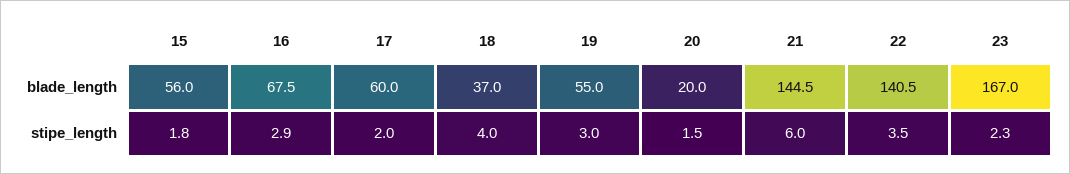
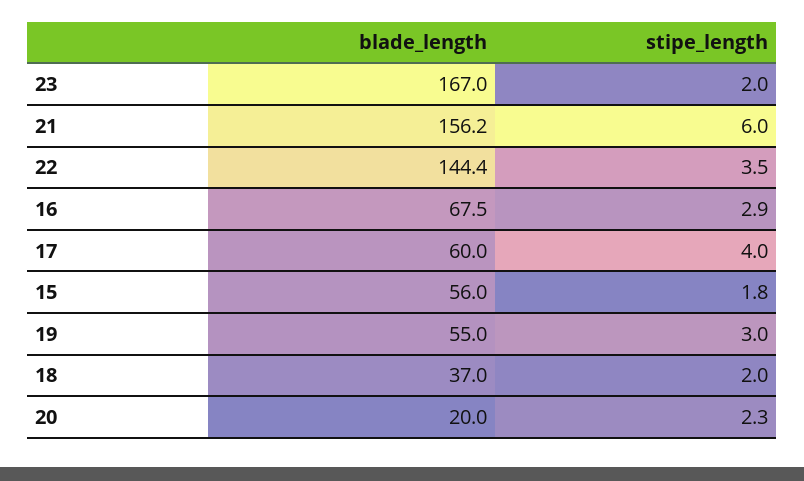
  {
    "15": {
      "blade_length": 56,
      "stipe_length": 1.8
    },
    "16": {
      "blade_length": 67.5,
      "stipe_length": 2.9
    },
    "17": {
      "blade_length": 60,
-     "stipe_length": 2
+     "stipe_length": 4
    },
    "18": {
      "blade_length": 37,
-     "stipe_length": 4
+     "stipe_length": 2
    },
    "19": {
      "blade_length": 55,
      "stipe_length": 3
    },
    "20": {
      "blade_length": 20,
-     "stipe_length": 1.5
+     "stipe_length": 2.3
    },
    "21": {
-     "blade_length": 144.5,
+     "blade_length": 156.2,
      "stipe_length": 6
    },
    "22": {
-     "blade_length": 140.5,
+     "blade_length": 144.4,
      "stipe_length": 3.5
    },
    "23": {
      "blade_length": 167,
-     "stipe_length": 2.3
+     "stipe_length": 2
    }
  }

